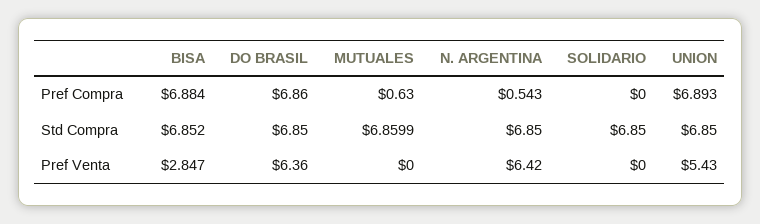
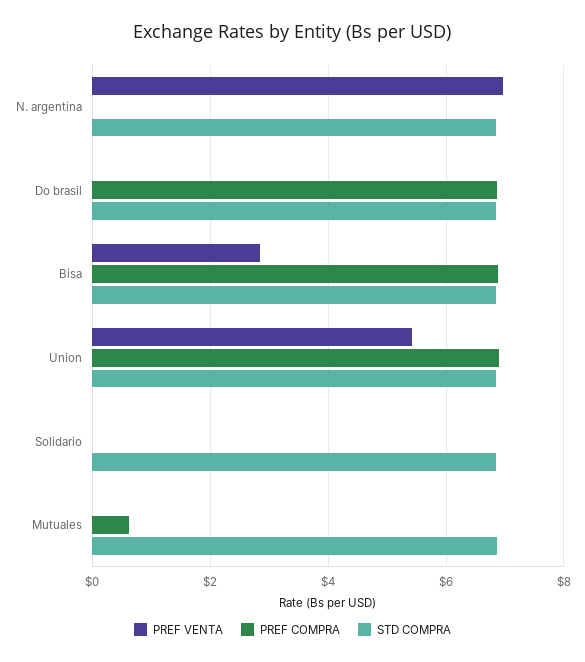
  {
    "Pref Compra": {
      "BISA": 6.884,
      "DO BRASIL": 6.86,
      "MUTUALES": 0.63,
-     "N. ARGENTINA": 0.543,
+     "N. ARGENTINA": 0,
      "SOLIDARIO": 0,
      "UNION": 6.893
    },
    "Std Compra": {
      "BISA": 6.852,
      "DO BRASIL": 6.85,
      "MUTUALES": 6.8599,
      "N. ARGENTINA": 6.85,
      "SOLIDARIO": 6.85,
      "UNION": 6.85
    },
    "Pref Venta": {
      "BISA": 2.847,
-     "DO BRASIL": 6.36,
+     "DO BRASIL": 0,
      "MUTUALES": 0,
-     "N. ARGENTINA": 6.42,
+     "N. ARGENTINA": 7,
      "SOLIDARIO": 0,
      "UNION": 5.43
    }
  }

